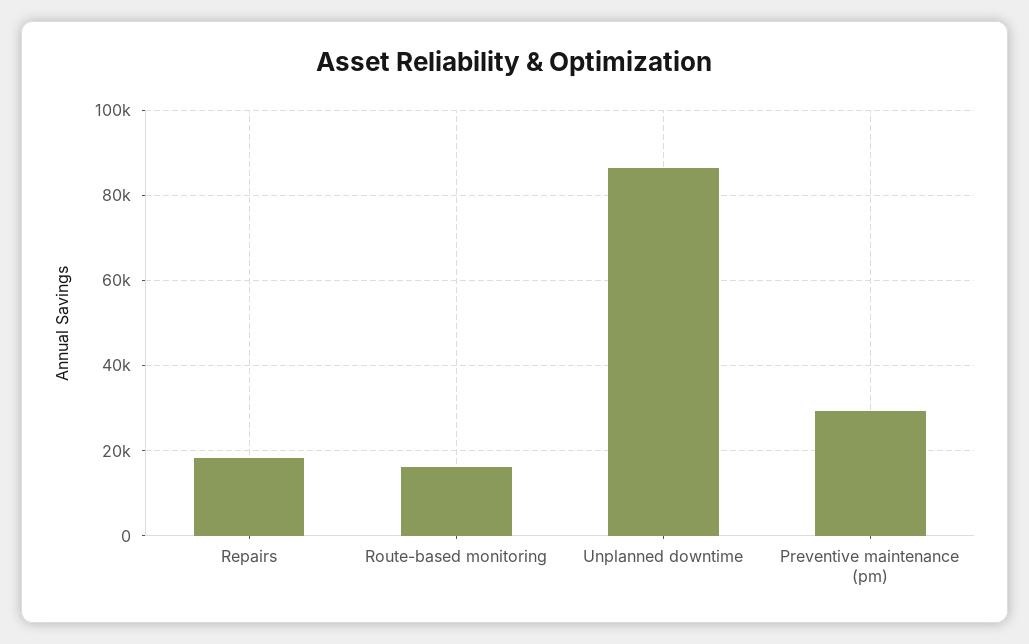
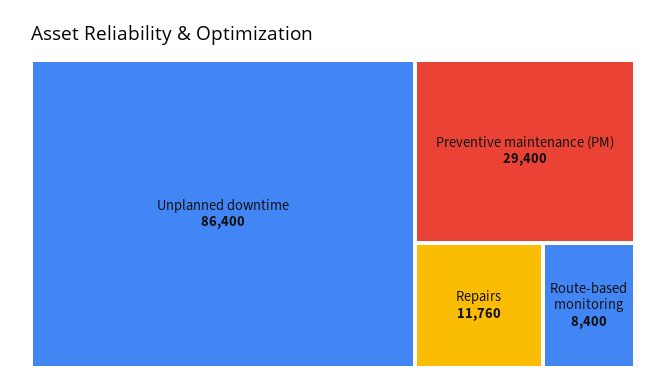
  {
-   "Repairs": 18000,
+   "Repairs": 11760,
-   "Route-based monitoring": 16000,
+   "Route-based monitoring": 8400,
    "Unplanned downtime": 86400,
    "Preventive maintenance (pm)": 29400
  }

